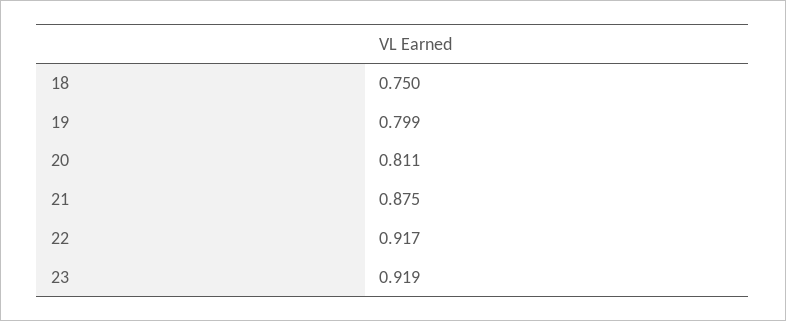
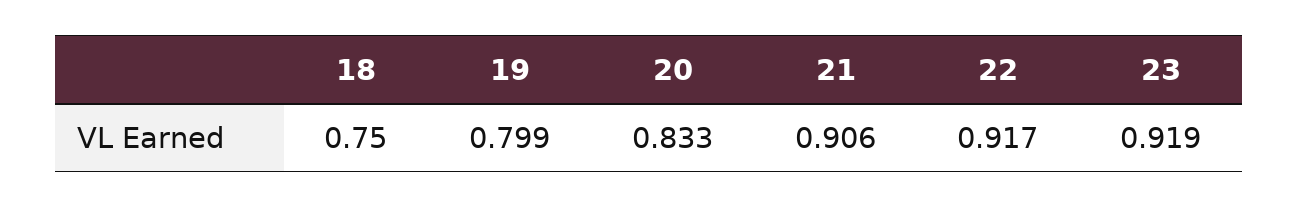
  {
    "18": 0.75,
    "19": 0.799,
-   "20": 0.811,
+   "20": 0.833,
-   "21": 0.875,
+   "21": 0.906,
    "22": 0.917,
    "23": 0.919
  }

